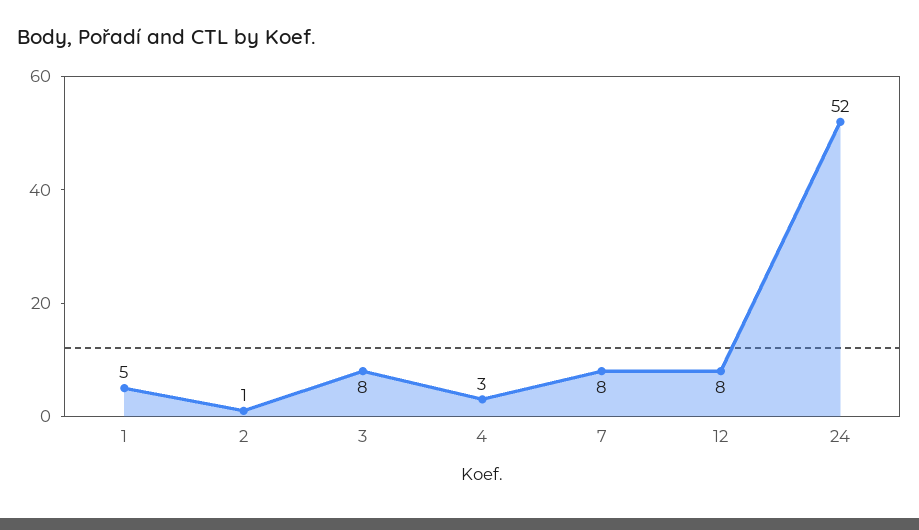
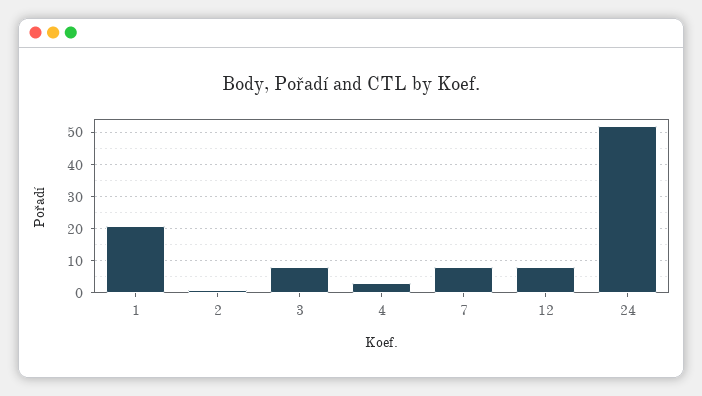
  {
-   "1": 5,
+   "1": 20,
    "2": 1,
    "3": 8,
    "4": 3,
    "7": 8,
    "12": 8,
    "24": 52
  }

